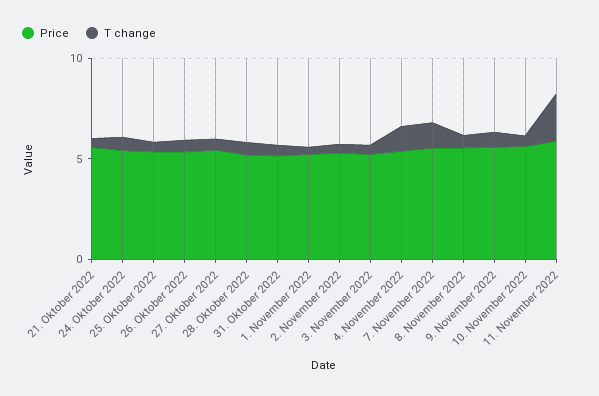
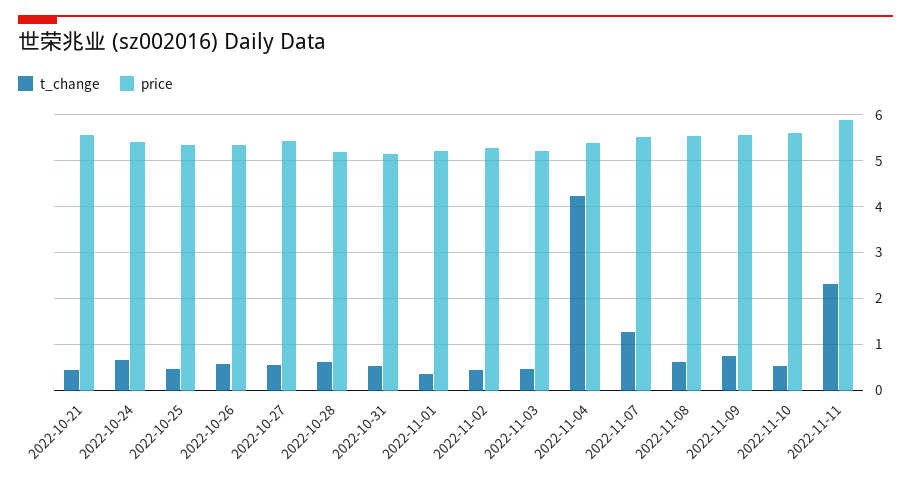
  {
    "Price": {
      "21. Oktober 2022": 5.6,
      "24. Oktober 2022": 5.4,
      "25. Oktober 2022": 5.4,
      "26. Oktober 2022": 5.4,
      "27. Oktober 2022": 5.4,
      "28. Oktober 2022": 5.2,
      "31. Oktober 2022": 5.2,
      "1. November 2022": 5.2,
      "2. November 2022": 5.2,
      "3. November 2022": 5.2,
      "4. November 2022": 5.4,
      "7. November 2022": 5.6,
      "8. November 2022": 5.6,
      "9. November 2022": 5.6,
      "10. November 2022": 5.6,
      "11. November 2022": 5.8
    },
    "T change": {
      "21. Oktober 2022": 0.4,
      "24. Oktober 2022": 0.6,
      "25. Oktober 2022": 0.4,
      "26. Oktober 2022": 0.6,
      "27. Oktober 2022": 0.6,
      "28. Oktober 2022": 0.6,
      "31. Oktober 2022": 0.6,
      "1. November 2022": 0.4,
      "2. November 2022": 0.4,
      "3. November 2022": 0.4,
-     "4. November 2022": 1,
+     "4. November 2022": 4.2,
      "7. November 2022": 1.2,
      "8. November 2022": 0.6,
      "9. November 2022": 0.8,
      "10. November 2022": 0.6,
      "11. November 2022": 2.4
    }
  }

